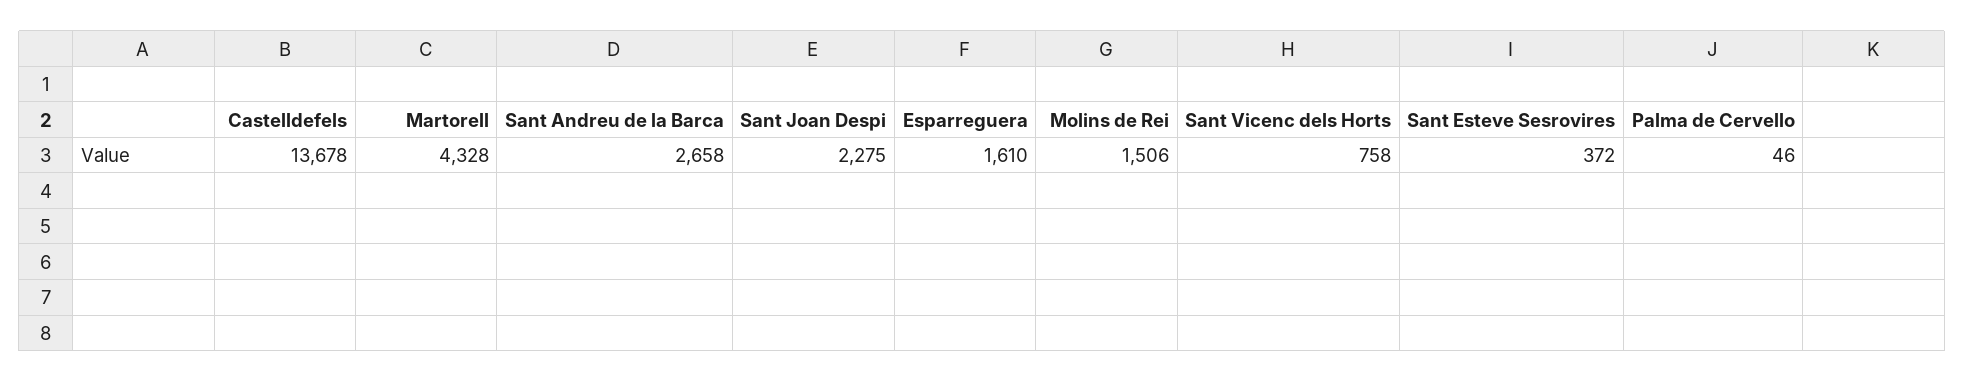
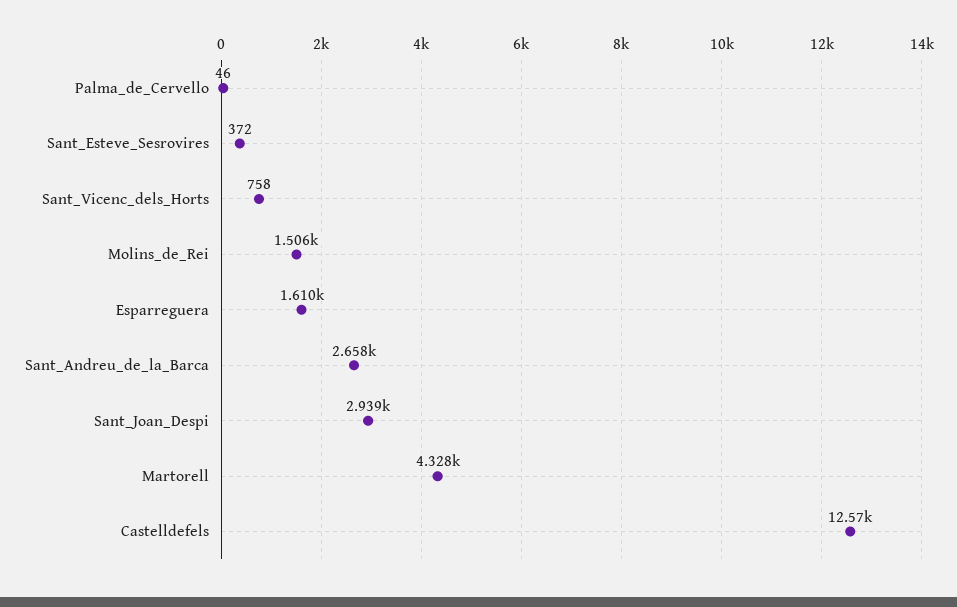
  {
-   "Castelldefels": 13678,
+   "Castelldefels": 12570,
    "Martorell": 4328,
    "Sant Andreu de la Barca": 2658,
-   "Sant Joan Despi": 2275,
+   "Sant Joan Despi": 2939,
    "Esparreguera": 1610,
    "Molins de Rei": 1506,
    "Sant Vicenc dels Horts": 758,
    "Sant Esteve Sesrovires": 372,
    "Palma de Cervello": 46
  }

